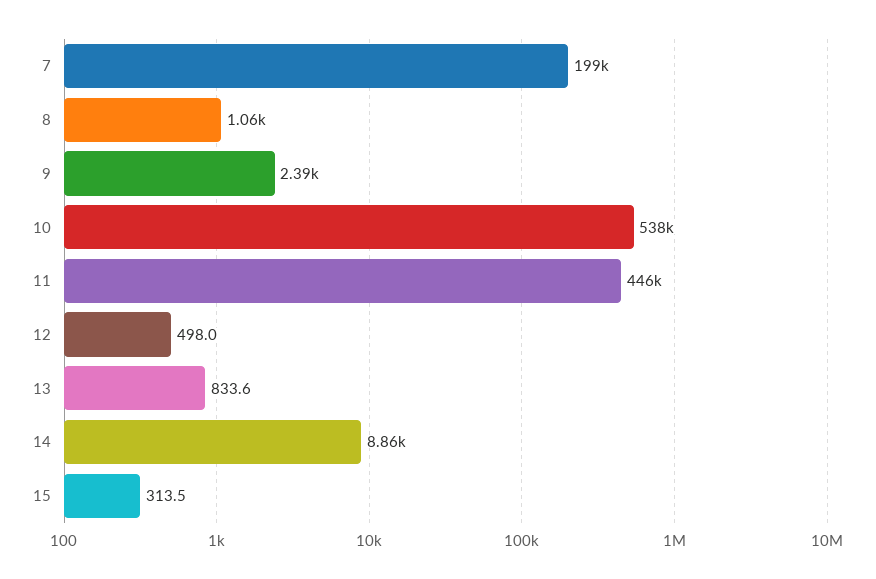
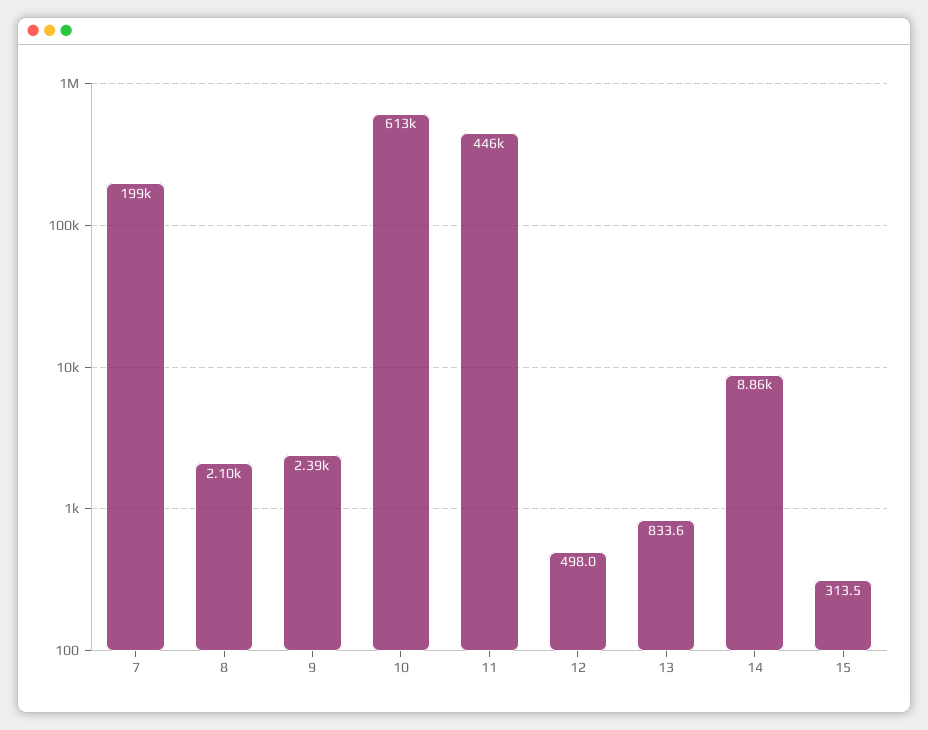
  {
    "7": 199000,
-   "8": 1060,
+   "8": 2100,
    "9": 2390,
-   "10": 538000,
+   "10": 613000,
    "11": 446000,
    "12": 498,
    "13": 833.6,
    "14": 8860,
    "15": 313.5
  }

